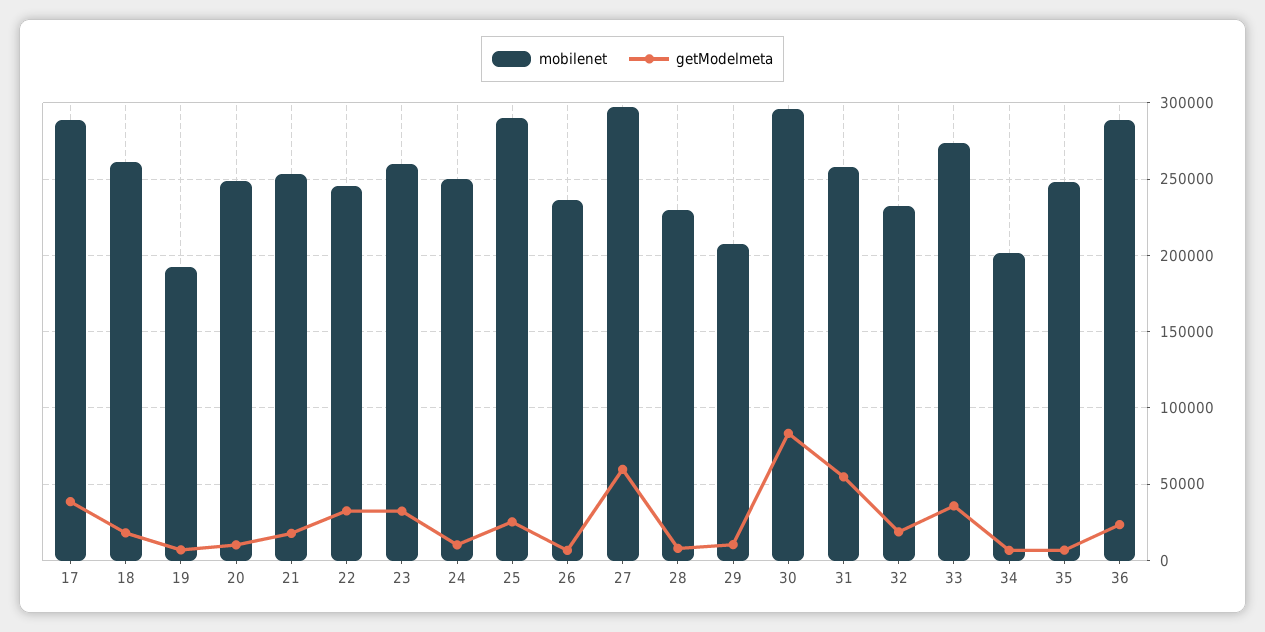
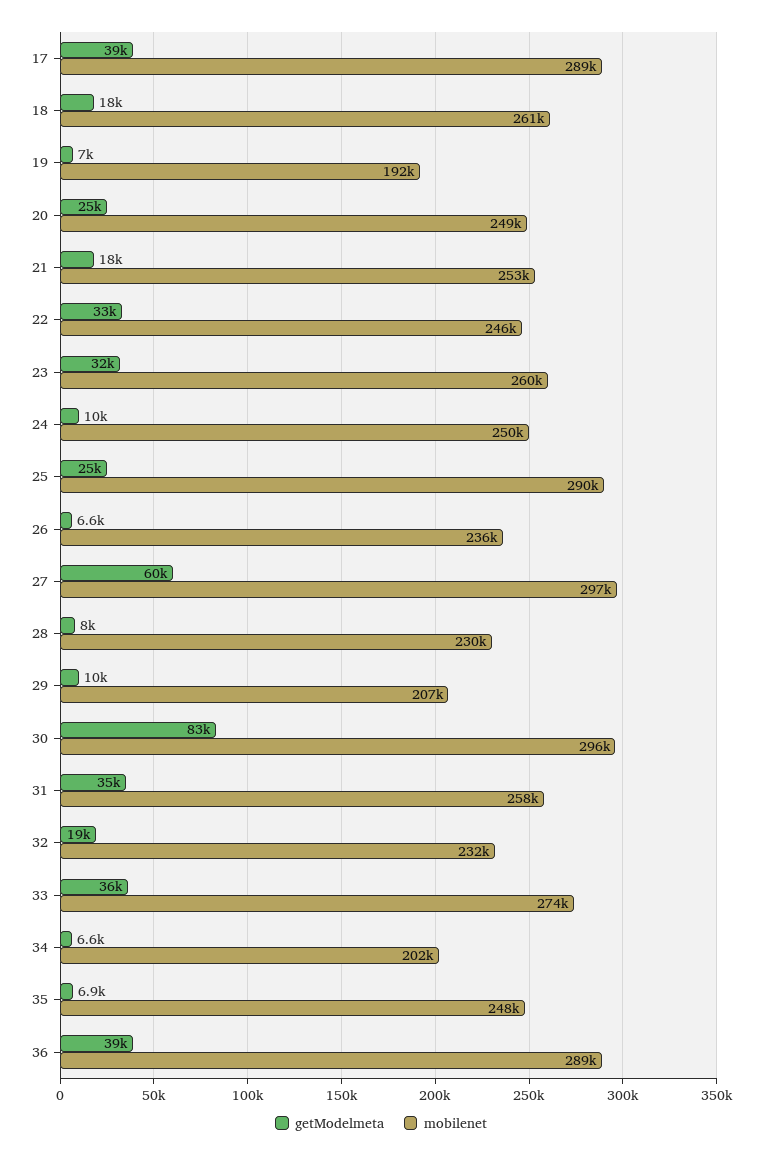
  {
    "mobilenet": {
      "17": 289000,
      "18": 261000,
      "19": 192000,
      "20": 249000,
      "21": 253000,
      "22": 246000,
      "23": 260000,
      "24": 250000,
      "25": 290000,
      "26": 236000,
      "27": 297000,
      "28": 230000,
      "29": 207000,
      "30": 296000,
      "31": 258000,
      "32": 232000,
      "33": 274000,
      "34": 202000,
      "35": 248000,
      "36": 289000
    },
    "getModelmeta": {
      "17": 39000,
      "18": 18000,
      "19": 7000,
-     "20": 10000,
+     "20": 25000,
      "21": 18000,
      "22": 33000,
      "23": 32000,
      "24": 10000,
      "25": 25000,
      "26": 6600,
      "27": 60000,
      "28": 8000,
      "29": 10000,
      "30": 83000,
-     "31": 55000,
+     "31": 35000,
      "32": 19000,
      "33": 36000,
      "34": 6600,
      "35": 6900,
-     "36": 25000
+     "36": 39000
    }
  }

